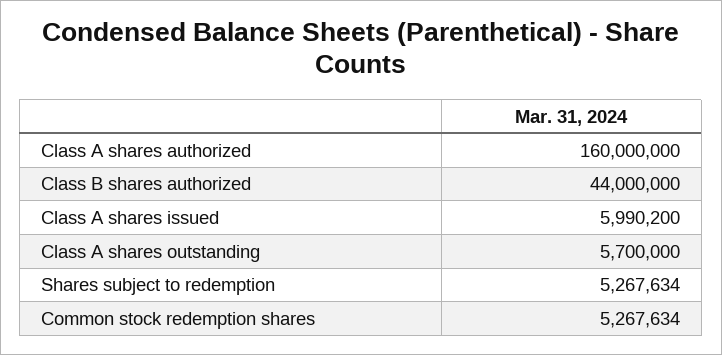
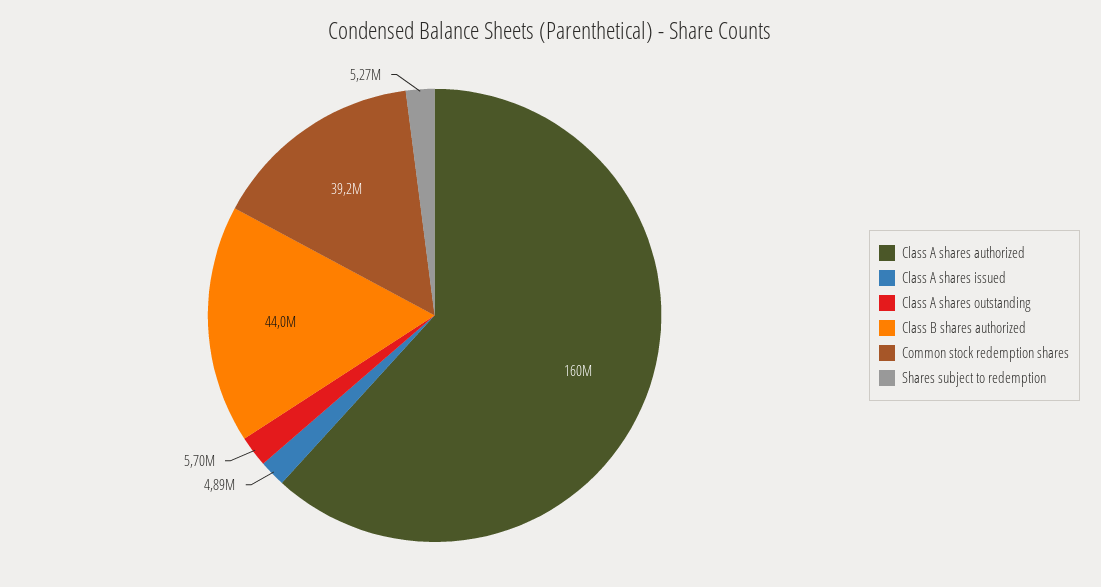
  {
    "Class A shares authorized": 160000000,
    "Class B shares authorized": 44000000,
-   "Class A shares issued": 5990200,
+   "Class A shares issued": 4890000,
    "Class A shares outstanding": 5700000,
    "Shares subject to redemption": 5267634,
-   "Common stock redemption shares": 5267634
+   "Common stock redemption shares": 39200000
  }

